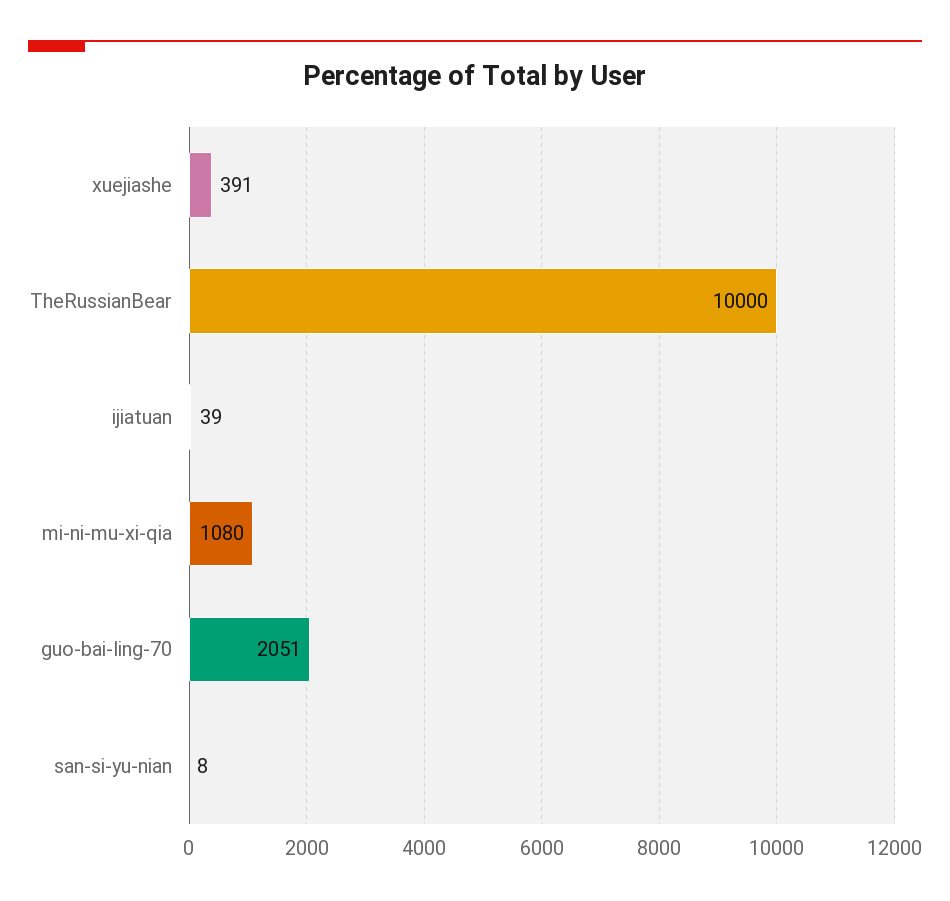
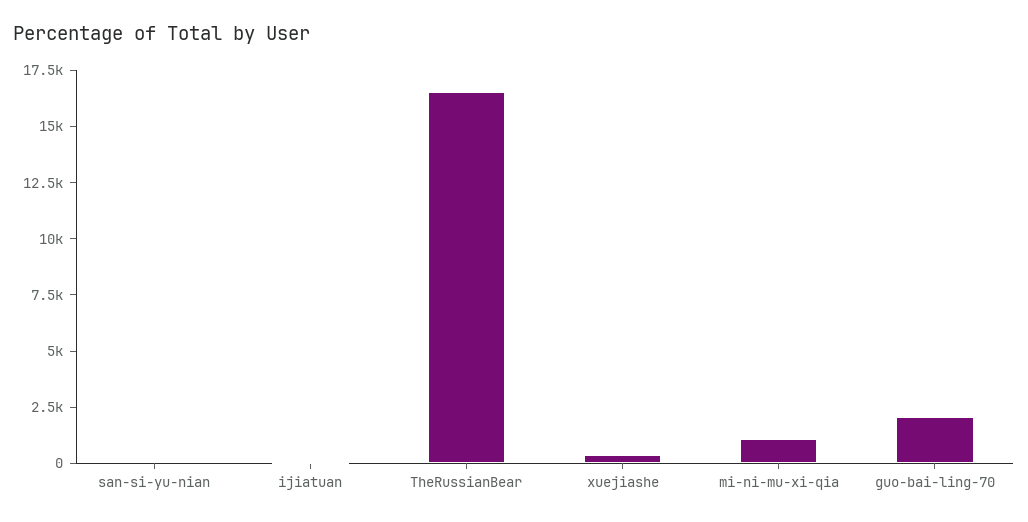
  {
    "xuejiashe": 391,
-   "TheRussianBear": 10000,
+   "TheRussianBear": 16500,
    "ijiatuan": 39,
    "mi-ni-mu-xi-qia": 1080,
    "guo-bai-ling-70": 2051,
    "san-si-yu-nian": 8
  }

